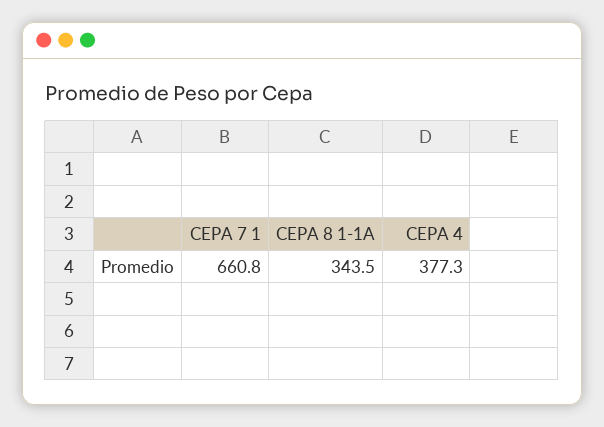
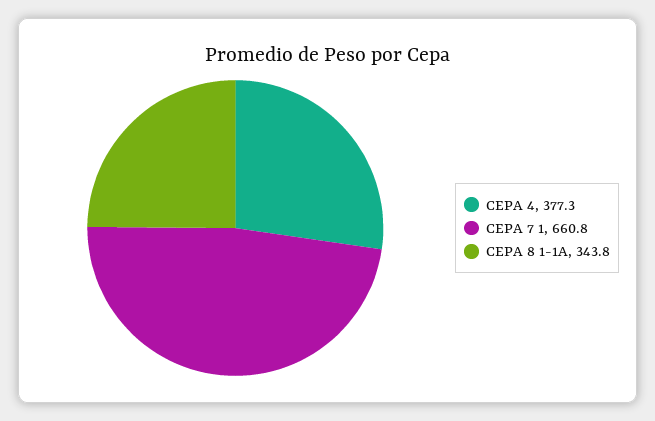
  {
    "CEPA 7 1": 660.8,
-   "CEPA 8 1-1A": 343.5,
+   "CEPA 8 1-1A": 343.8,
    "CEPA 4": 377.3
  }

